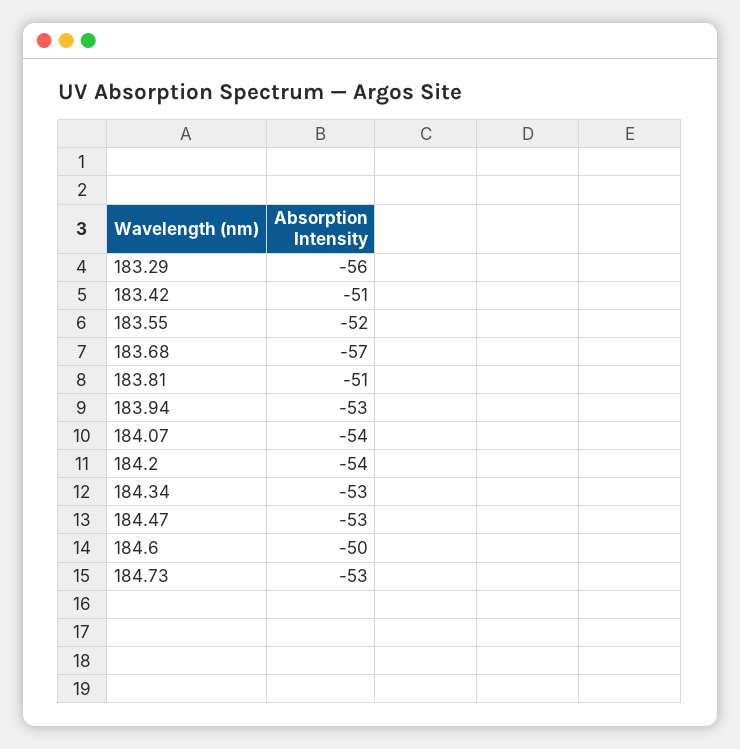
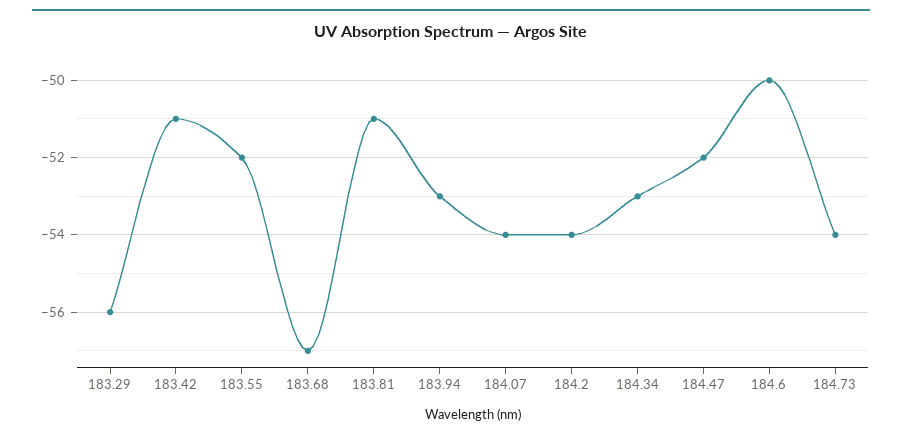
  {
    "183.29": -56,
    "183.42": -51,
    "183.55": -52,
    "183.68": -57,
    "183.81": -51,
    "183.94": -53,
    "184.07": -54,
    "184.2": -54,
    "184.34": -53,
-   "184.47": -53,
+   "184.47": -52,
    "184.6": -50,
-   "184.73": -53
+   "184.73": -54
  }

